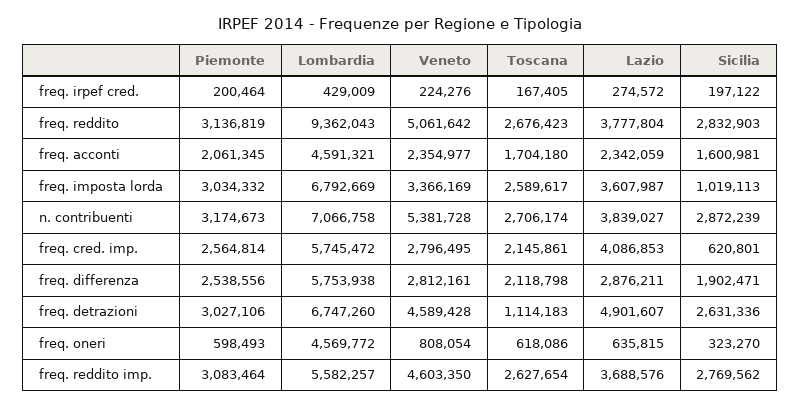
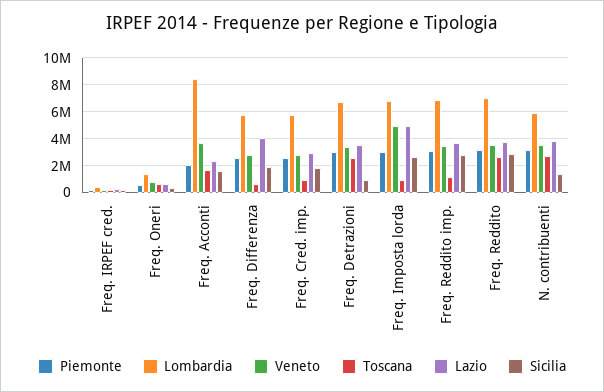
  {
    "Piemonte": {
      "freq. irpef cred.": 200464,
      "freq. reddito": 3136819,
      "freq. acconti": 2061345,
      "freq. imposta lorda": 3034332,
      "n. contribuenti": 3174673,
      "freq. cred. imp.": 2564814,
      "freq. differenza": 2538556,
      "freq. detrazioni": 3027106,
      "freq. oneri": 598493,
      "freq. reddito imp.": 3083464
    },
    "Lombardia": {
      "freq. irpef cred.": 429009,
-     "freq. reddito": 9362043,
+     "freq. reddito": 7000000,
-     "freq. acconti": 4591321,
+     "freq. acconti": 8500000,
      "freq. imposta lorda": 6792669,
-     "n. contribuenti": 7066758,
+     "n. contribuenti": 6000000,
      "freq. cred. imp.": 5745472,
      "freq. differenza": 5753938,
      "freq. detrazioni": 6747260,
-     "freq. oneri": 4569772,
+     "freq. oneri": 1500000,
-     "freq. reddito imp.": 5582257
+     "freq. reddito imp.": 7000000
    },
    "Veneto": {
      "freq. irpef cred.": 224276,
-     "freq. reddito": 5061642,
+     "freq. reddito": 3500000,
-     "freq. acconti": 2354977,
+     "freq. acconti": 3500000,
-     "freq. imposta lorda": 3366169,
+     "freq. imposta lorda": 5000000,
-     "n. contribuenti": 5381728,
+     "n. contribuenti": 3500000,
      "freq. cred. imp.": 2796495,
      "freq. differenza": 2812161,
-     "freq. detrazioni": 4589428,
+     "freq. detrazioni": 3500000,
      "freq. oneri": 808054,
-     "freq. reddito imp.": 4603350
+     "freq. reddito imp.": 3500000
    },
    "Toscana": {
      "freq. irpef cred.": 167405,
      "freq. reddito": 2676423,
      "freq. acconti": 1704180,
-     "freq. imposta lorda": 2589617,
+     "freq. imposta lorda": 1000000,
      "n. contribuenti": 2706174,
-     "freq. cred. imp.": 2145861,
+     "freq. cred. imp.": 1000000,
-     "freq. differenza": 2118798,
+     "freq. differenza": 500000,
-     "freq. detrazioni": 1114183,
+     "freq. detrazioni": 2500000,
      "freq. oneri": 618086,
-     "freq. reddito imp.": 2627654
+     "freq. reddito imp.": 1000000
    },
    "Lazio": {
      "freq. irpef cred.": 274572,
      "freq. reddito": 3777804,
      "freq. acconti": 2342059,
-     "freq. imposta lorda": 3607987,
+     "freq. imposta lorda": 5000000,
      "n. contribuenti": 3839027,
-     "freq. cred. imp.": 4086853,
+     "freq. cred. imp.": 3000000,
-     "freq. differenza": 2876211,
+     "freq. differenza": 4000000,
-     "freq. detrazioni": 4901607,
+     "freq. detrazioni": 3500000,
      "freq. oneri": 635815,
      "freq. reddito imp.": 3688576
    },
    "Sicilia": {
      "freq. irpef cred.": 197122,
      "freq. reddito": 2832903,
      "freq. acconti": 1600981,
-     "freq. imposta lorda": 1019113,
+     "freq. imposta lorda": 2500000,
-     "n. contribuenti": 2872239,
+     "n. contribuenti": 1500000,
-     "freq. cred. imp.": 620801,
+     "freq. cred. imp.": 2000000,
      "freq. differenza": 1902471,
-     "freq. detrazioni": 2631336,
+     "freq. detrazioni": 1000000,
      "freq. oneri": 323270,
      "freq. reddito imp.": 2769562
    }
  }

